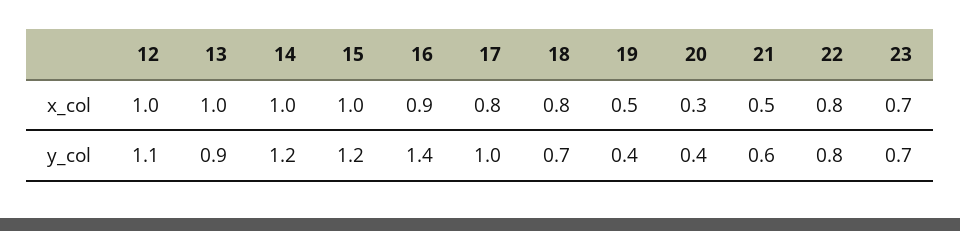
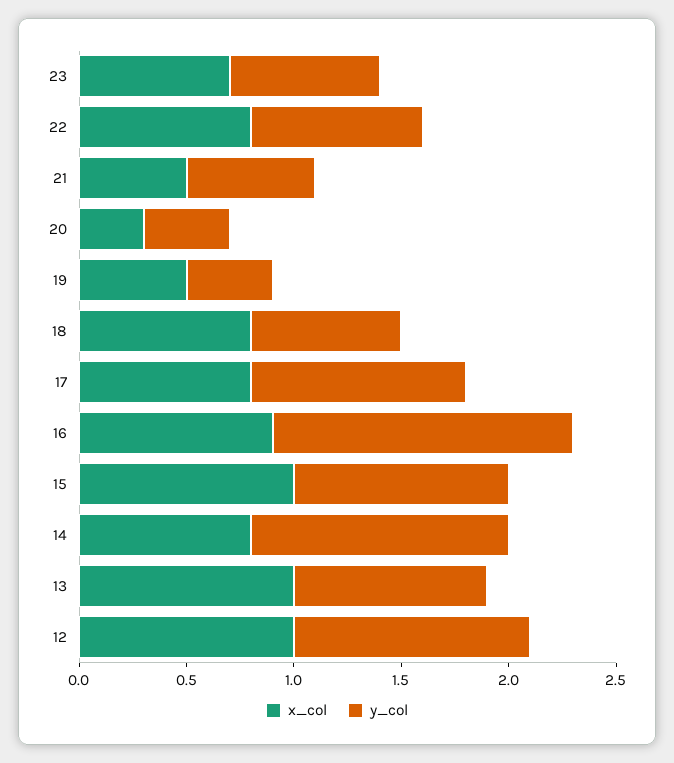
  {
    "x_col": {
      "12": 1,
      "13": 1,
-     "14": 1,
+     "14": 0.8,
      "15": 1,
      "16": 0.9,
      "17": 0.8,
      "18": 0.8,
      "19": 0.5,
      "20": 0.3,
      "21": 0.5,
      "22": 0.8,
      "23": 0.7
    },
    "y_col": {
      "12": 1.1,
      "13": 0.9,
      "14": 1.2,
-     "15": 1.2,
+     "15": 1,
      "16": 1.4,
      "17": 1,
      "18": 0.7,
      "19": 0.4,
      "20": 0.4,
      "21": 0.6,
      "22": 0.8,
      "23": 0.7
    }
  }

